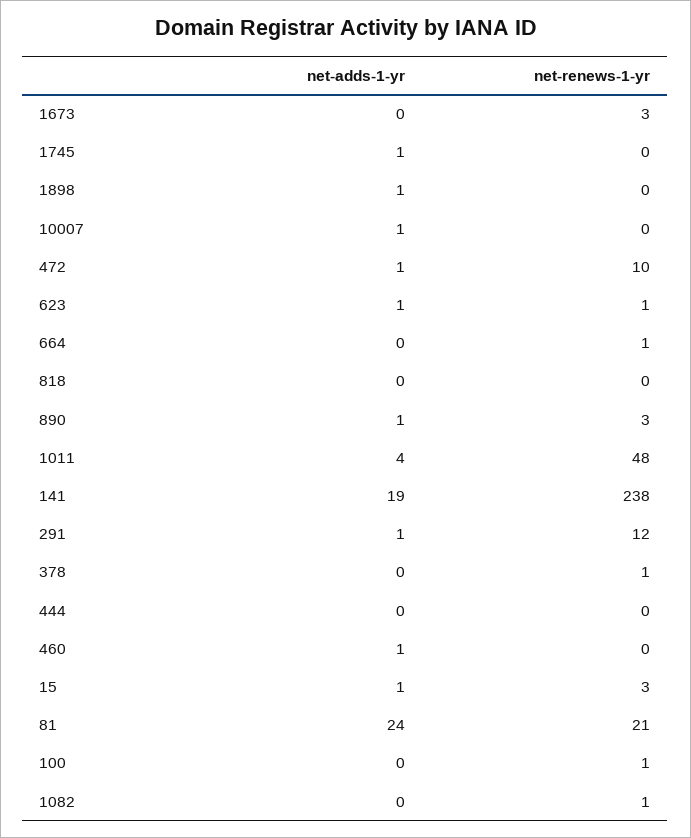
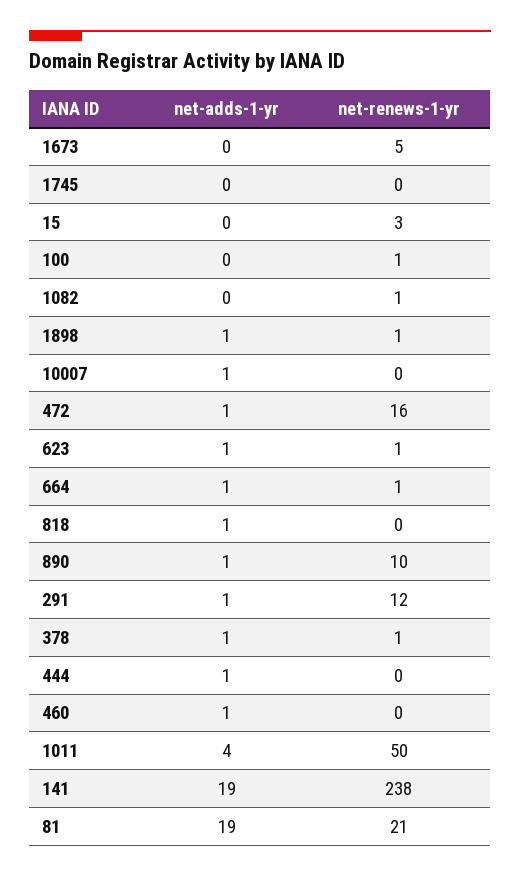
  {
    "net-adds-1-yr": {
      "1673": 0,
-     "1745": 1,
+     "1745": 0,
      "1898": 1,
      "10007": 1,
      "472": 1,
      "623": 1,
-     "664": 0,
+     "664": 1,
-     "818": 0,
+     "818": 1,
      "890": 1,
      "1011": 4,
      "141": 19,
      "291": 1,
-     "378": 0,
+     "378": 1,
-     "444": 0,
+     "444": 1,
      "460": 1,
-     "15": 1,
+     "15": 0,
-     "81": 24,
+     "81": 19,
      "100": 0,
      "1082": 0
    },
    "net-renews-1-yr": {
-     "1673": 3,
+     "1673": 5,
      "1745": 0,
-     "1898": 0,
+     "1898": 1,
      "10007": 0,
-     "472": 10,
+     "472": 16,
      "623": 1,
      "664": 1,
      "818": 0,
-     "890": 3,
+     "890": 10,
-     "1011": 48,
+     "1011": 50,
      "141": 238,
      "291": 12,
      "378": 1,
      "444": 0,
      "460": 0,
      "15": 3,
      "81": 21,
      "100": 1,
      "1082": 1
    }
  }

